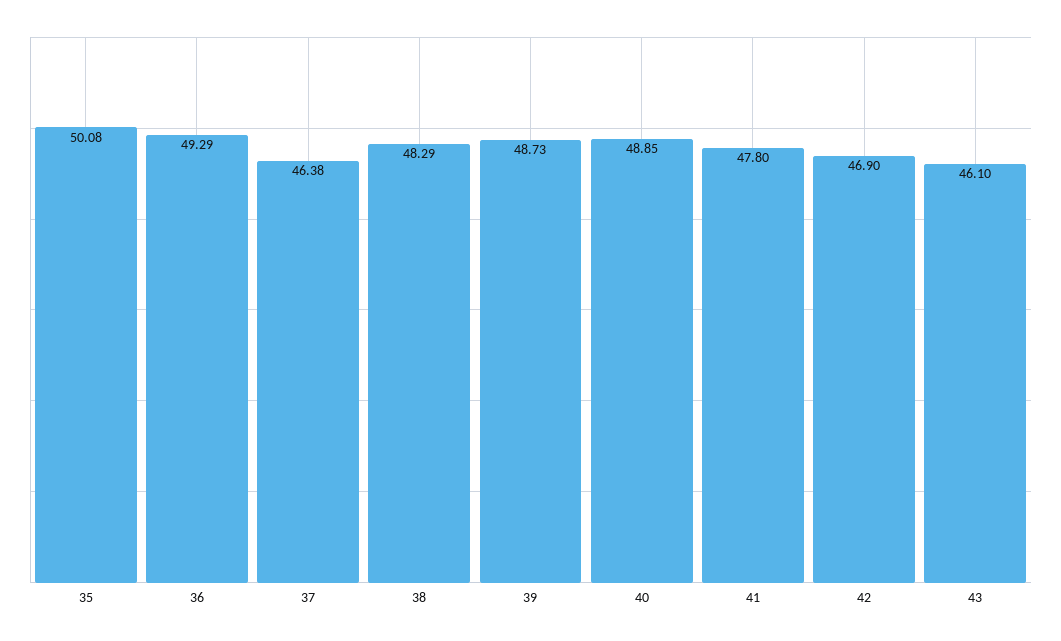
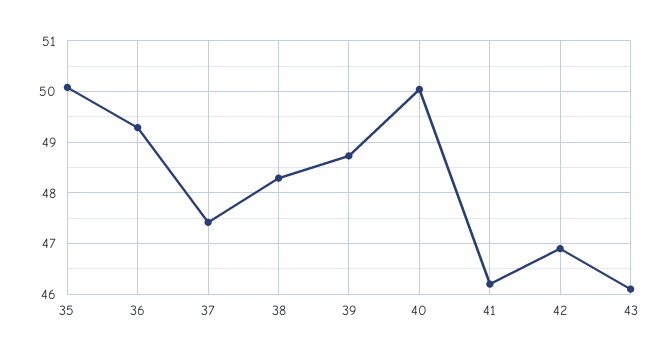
  {
    "35": 50.08,
    "36": 49.29,
-   "37": 46.38,
+   "37": 47.4,
    "38": 48.29,
    "39": 48.73,
-   "40": 48.85,
+   "40": 50,
-   "41": 47.8,
+   "41": 46.2,
    "42": 46.9,
    "43": 46.1
  }

